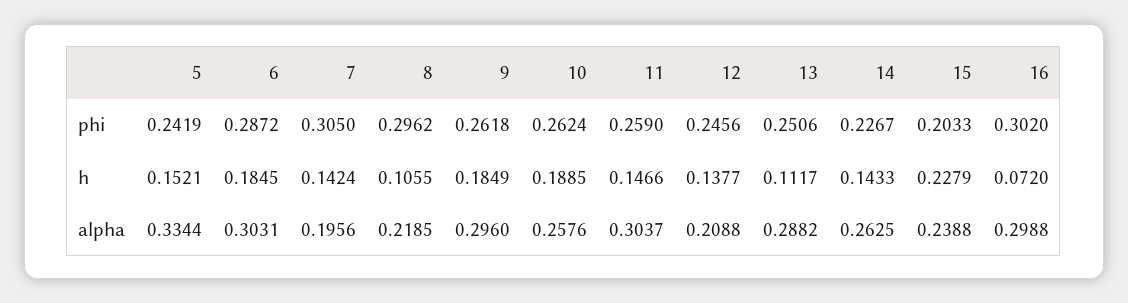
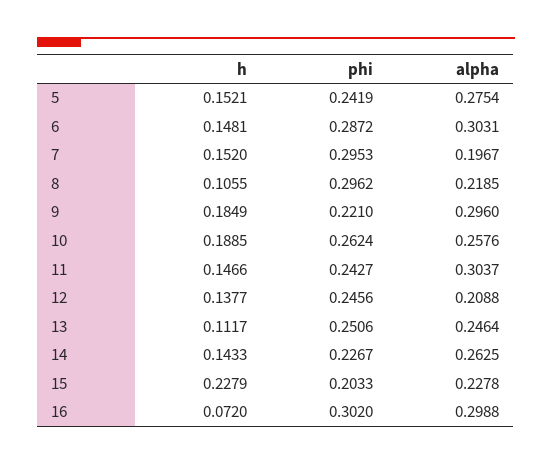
  {
    "5": {
      "phi": 0.2419,
      "h": 0.1521,
-     "alpha": 0.3344
+     "alpha": 0.2754
    },
    "6": {
      "phi": 0.2872,
-     "h": 0.1845,
+     "h": 0.1481,
      "alpha": 0.3031
    },
    "7": {
-     "phi": 0.305,
+     "phi": 0.2953,
-     "h": 0.1424,
+     "h": 0.152,
-     "alpha": 0.1956
+     "alpha": 0.1967
    },
    "8": {
      "phi": 0.2962,
      "h": 0.1055,
      "alpha": 0.2185
    },
    "9": {
-     "phi": 0.2618,
+     "phi": 0.221,
      "h": 0.1849,
      "alpha": 0.296
    },
    "10": {
      "phi": 0.2624,
      "h": 0.1885,
      "alpha": 0.2576
    },
    "11": {
-     "phi": 0.259,
+     "phi": 0.2427,
      "h": 0.1466,
      "alpha": 0.3037
    },
    "12": {
      "phi": 0.2456,
      "h": 0.1377,
      "alpha": 0.2088
    },
    "13": {
      "phi": 0.2506,
      "h": 0.1117,
-     "alpha": 0.2882
+     "alpha": 0.2464
    },
    "14": {
      "phi": 0.2267,
      "h": 0.1433,
      "alpha": 0.2625
    },
    "15": {
      "phi": 0.2033,
      "h": 0.2279,
-     "alpha": 0.2388
+     "alpha": 0.2278
    },
    "16": {
      "phi": 0.302,
      "h": 0.072,
      "alpha": 0.2988
    }
  }

